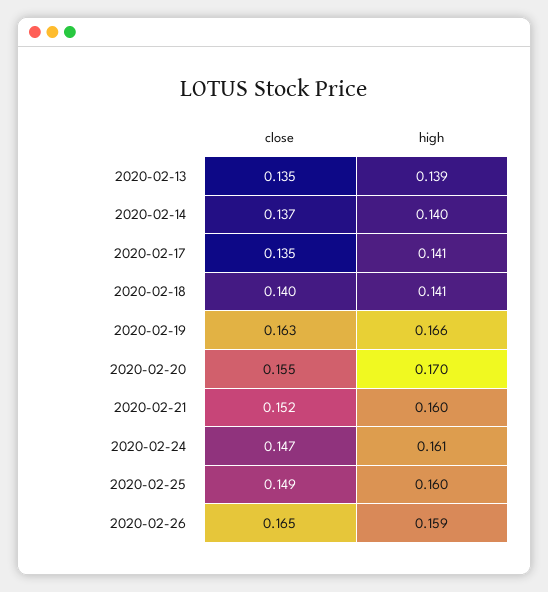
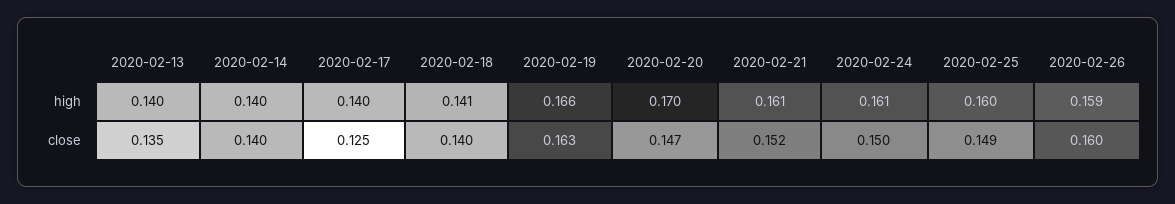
  {
    "close": {
      "2020-02-13": 0.135,
-     "2020-02-14": 0.137,
+     "2020-02-14": 0.14,
-     "2020-02-17": 0.135,
+     "2020-02-17": 0.125,
      "2020-02-18": 0.14,
      "2020-02-19": 0.163,
-     "2020-02-20": 0.155,
+     "2020-02-20": 0.147,
      "2020-02-21": 0.152,
-     "2020-02-24": 0.147,
+     "2020-02-24": 0.15,
      "2020-02-25": 0.149,
-     "2020-02-26": 0.165
+     "2020-02-26": 0.16
    },
    "high": {
-     "2020-02-13": 0.139,
+     "2020-02-13": 0.14,
      "2020-02-14": 0.14,
-     "2020-02-17": 0.141,
+     "2020-02-17": 0.14,
      "2020-02-18": 0.141,
      "2020-02-19": 0.166,
      "2020-02-20": 0.17,
-     "2020-02-21": 0.16,
+     "2020-02-21": 0.161,
      "2020-02-24": 0.161,
      "2020-02-25": 0.16,
      "2020-02-26": 0.159
    }
  }

